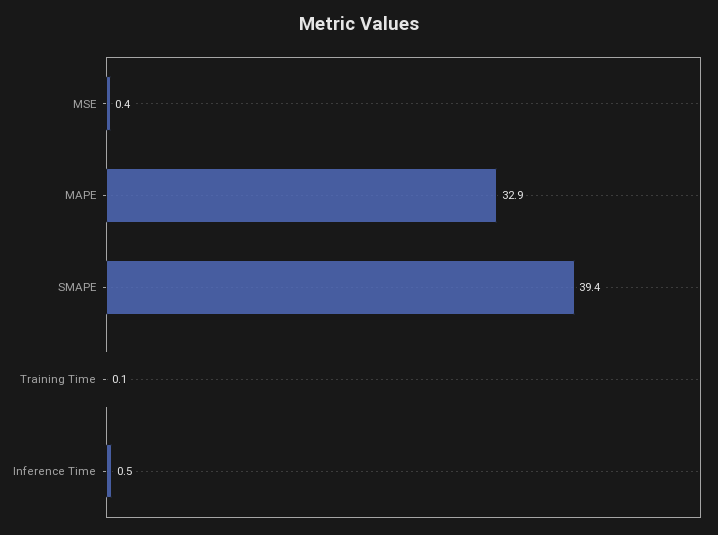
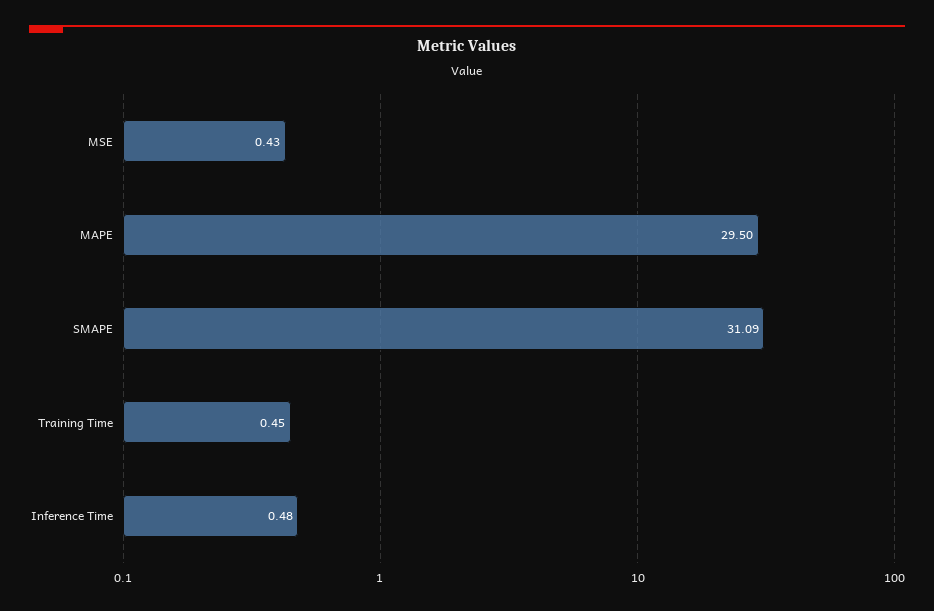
  {
    "MSE": 0.43,
-   "MAPE": 32.9,
+   "MAPE": 29.5,
-   "SMAPE": 39.4,
+   "SMAPE": 31.09,
-   "Training Time": 0.1,
+   "Training Time": 0.45,
    "Inference Time": 0.48
  }

